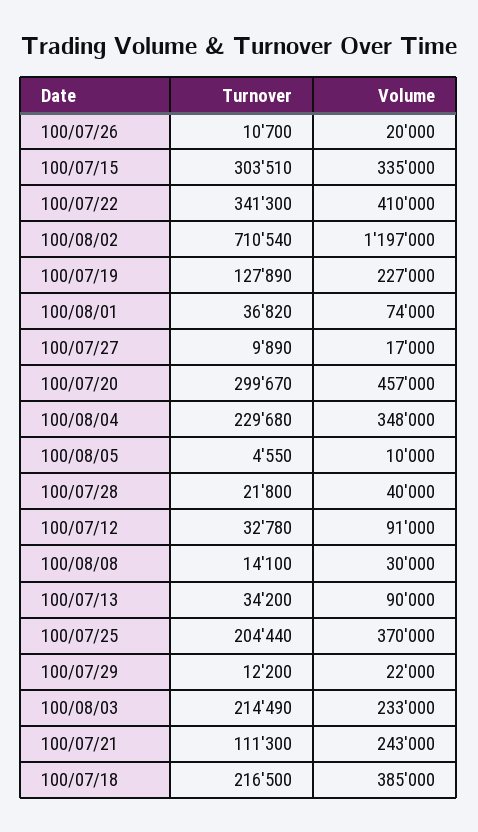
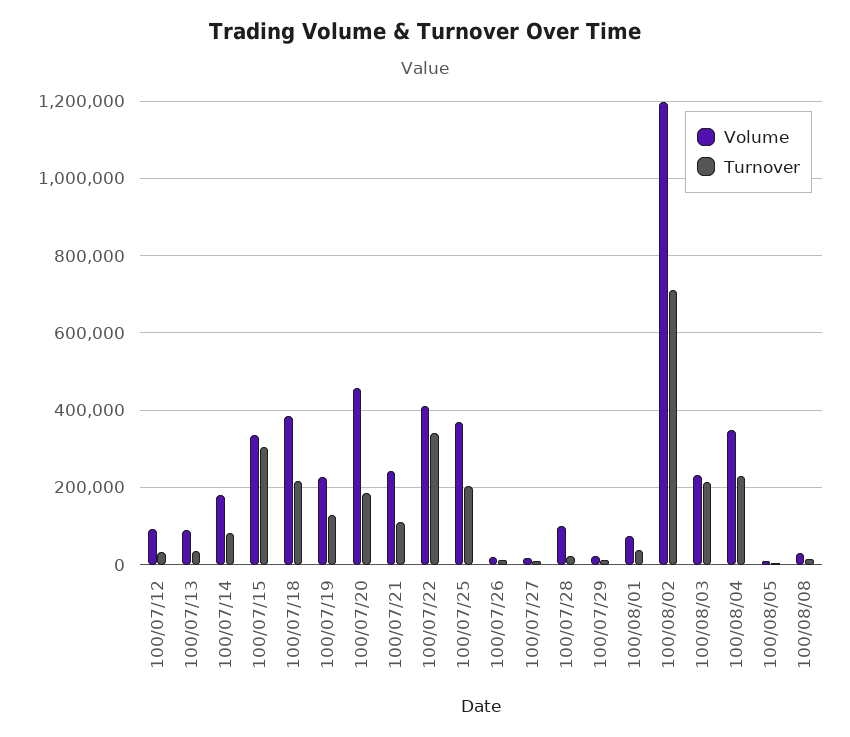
  {
    "Turnover": {
      "100/07/26": 10700,
      "100/07/15": 303510,
      "100/07/22": 341300,
      "100/08/02": 710540,
      "100/07/19": 127890,
      "100/08/01": 36820,
      "100/07/27": 9890,
-     "100/07/20": 299670,
+     "100/07/20": 180000,
      "100/08/04": 229680,
      "100/08/05": 4550,
      "100/07/28": 21800,
      "100/07/12": 32780,
      "100/08/08": 14100,
      "100/07/13": 34200,
      "100/07/25": 204440,
      "100/07/29": 12200,
      "100/08/03": 214490,
      "100/07/21": 111300,
-     "100/07/18": 216500
+     "100/07/18": 216500,
+     "100/07/14": 80000
    },
    "Volume": {
      "100/07/26": 20000,
      "100/07/15": 335000,
      "100/07/22": 410000,
      "100/08/02": 1197000,
      "100/07/19": 227000,
      "100/08/01": 74000,
      "100/07/27": 17000,
      "100/07/20": 457000,
      "100/08/04": 348000,
      "100/08/05": 10000,
-     "100/07/28": 40000,
+     "100/07/28": 100000,
      "100/07/12": 91000,
      "100/08/08": 30000,
      "100/07/13": 90000,
      "100/07/25": 370000,
      "100/07/29": 22000,
      "100/08/03": 233000,
      "100/07/21": 243000,
-     "100/07/18": 385000
+     "100/07/18": 385000,
+     "100/07/14": 180000
    }
  }

